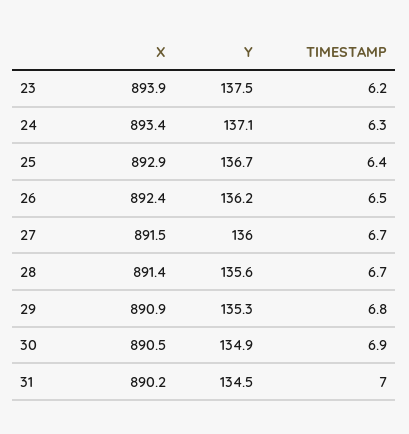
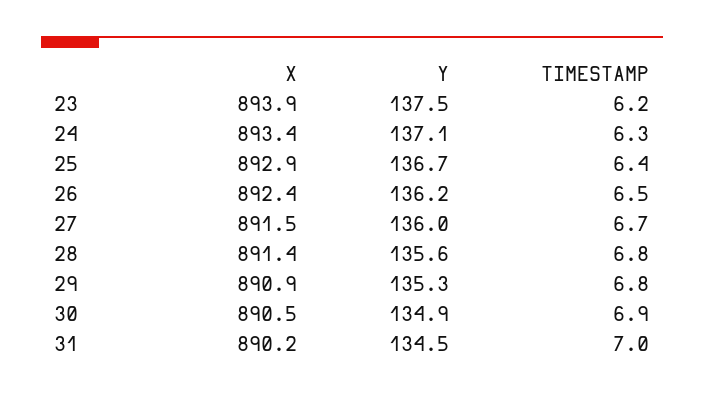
  {
    "X": {
      "23": 893.9,
      "24": 893.4,
      "25": 892.9,
      "26": 892.4,
      "27": 891.5,
      "28": 891.4,
      "29": 890.9,
      "30": 890.5,
      "31": 890.2
    },
    "Y": {
      "23": 137.5,
      "24": 137.1,
      "25": 136.7,
      "26": 136.2,
      "27": 136,
      "28": 135.6,
      "29": 135.3,
      "30": 134.9,
      "31": 134.5
    },
    "TIMESTAMP": {
      "23": 6.2,
      "24": 6.3,
      "25": 6.4,
      "26": 6.5,
      "27": 6.7,
-     "28": 6.7,
+     "28": 6.8,
      "29": 6.8,
      "30": 6.9,
      "31": 7
    }
  }

